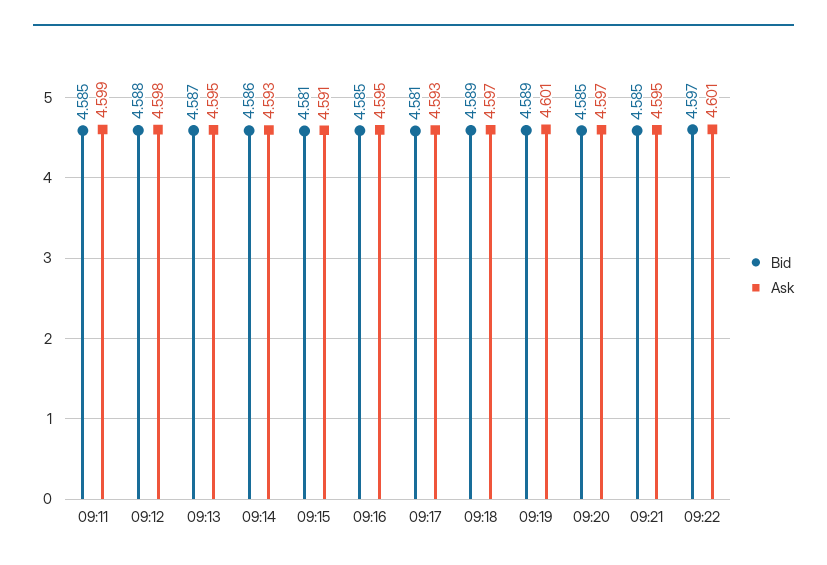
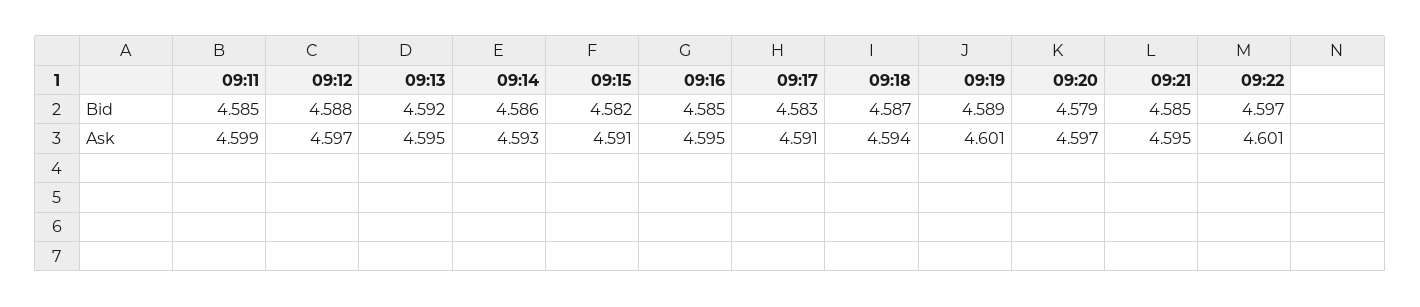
  {
    "Bid": {
      "09:11": 4.585,
      "09:12": 4.588,
-     "09:13": 4.587,
+     "09:13": 4.592,
      "09:14": 4.586,
-     "09:15": 4.581,
+     "09:15": 4.582,
      "09:16": 4.585,
-     "09:17": 4.581,
+     "09:17": 4.583,
-     "09:18": 4.589,
+     "09:18": 4.587,
      "09:19": 4.589,
-     "09:20": 4.585,
+     "09:20": 4.579,
      "09:21": 4.585,
      "09:22": 4.597
    },
    "Ask": {
      "09:11": 4.599,
-     "09:12": 4.598,
+     "09:12": 4.597,
      "09:13": 4.595,
      "09:14": 4.593,
      "09:15": 4.591,
      "09:16": 4.595,
-     "09:17": 4.593,
+     "09:17": 4.591,
-     "09:18": 4.597,
+     "09:18": 4.594,
      "09:19": 4.601,
      "09:20": 4.597,
      "09:21": 4.595,
      "09:22": 4.601
    }
  }

